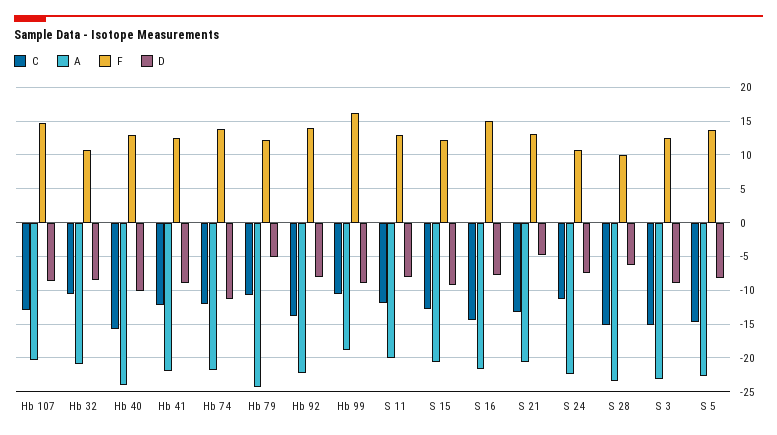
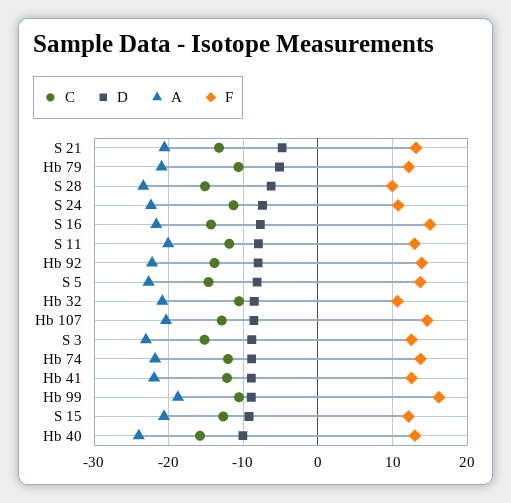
  {
    "C": {
      "Hb 107": -13,
      "Hb 32": -11,
      "Hb 40": -16,
      "Hb 41": -12,
      "Hb 74": -12,
      "Hb 79": -11,
      "Hb 92": -14,
      "Hb 99": -11,
      "S 11": -12,
      "S 15": -13,
      "S 16": -14,
      "S 21": -13,
      "S 24": -11,
      "S 28": -15,
      "S 3": -15,
      "S 5": -15
    },
    "A": {
      "Hb 107": -20,
      "Hb 32": -21,
      "Hb 40": -24,
      "Hb 41": -22,
      "Hb 74": -22,
-     "Hb 79": -24,
+     "Hb 79": -21,
      "Hb 92": -22,
      "Hb 99": -19,
      "S 11": -20,
      "S 15": -21,
      "S 16": -22,
      "S 21": -21,
      "S 24": -22,
      "S 28": -23,
      "S 3": -23,
      "S 5": -23
    },
    "F": {
      "Hb 107": 15,
      "Hb 32": 11,
      "Hb 40": 13,
      "Hb 41": 13,
      "Hb 74": 14,
      "Hb 79": 12,
      "Hb 92": 14,
      "Hb 99": 16,
      "S 11": 13,
      "S 15": 12,
      "S 16": 15,
      "S 21": 13,
      "S 24": 11,
      "S 28": 10,
      "S 3": 13,
      "S 5": 14
    },
    "D": {
      "Hb 107": -9,
      "Hb 32": -9,
      "Hb 40": -10,
      "Hb 41": -9,
-     "Hb 74": -11,
+     "Hb 74": -9,
      "Hb 79": -5,
      "Hb 92": -8,
      "Hb 99": -9,
      "S 11": -8,
      "S 15": -9,
      "S 16": -8,
      "S 21": -5,
      "S 24": -7,
      "S 28": -6,
      "S 3": -9,
      "S 5": -8
    }
  }

